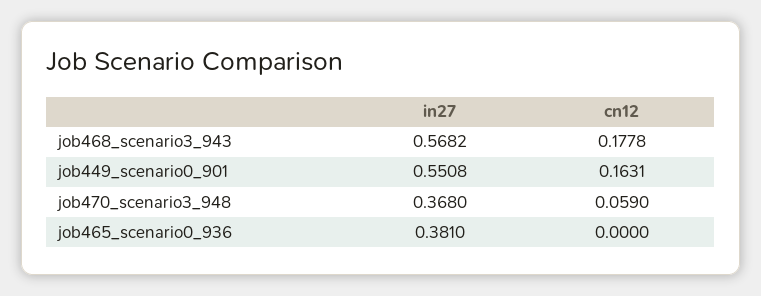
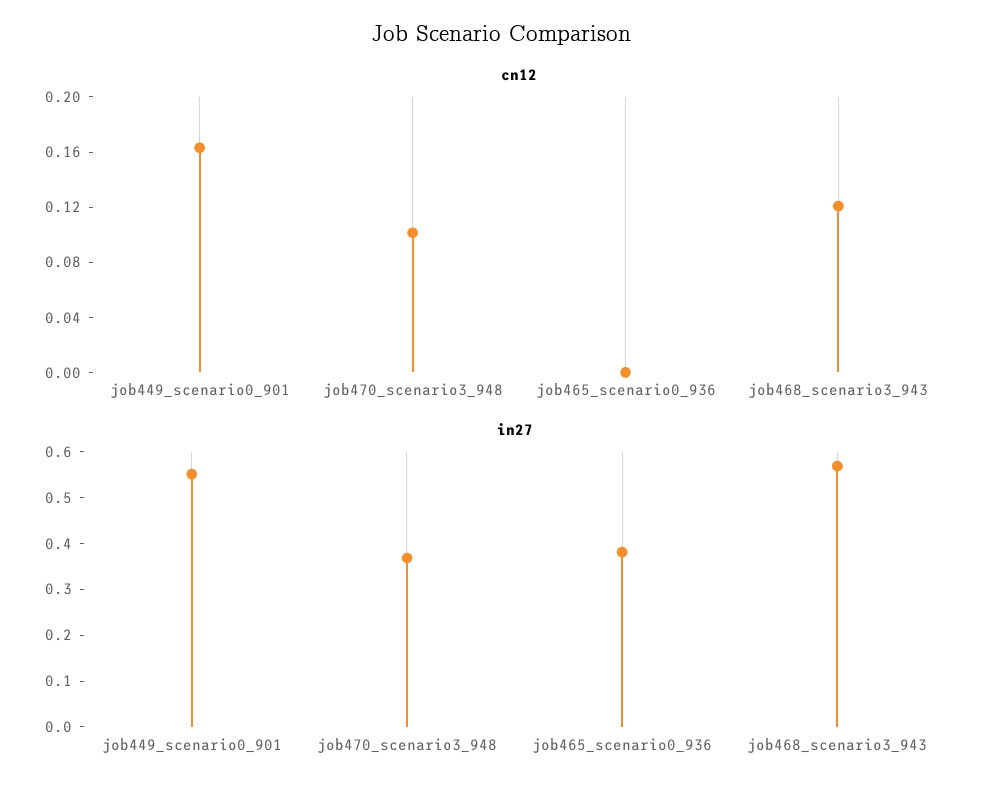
  {
    "in27": {
      "job468_scenario3_943": 0.5682,
      "job449_scenario0_901": 0.5508,
      "job470_scenario3_948": 0.368,
      "job465_scenario0_936": 0.381
    },
    "cn12": {
-     "job468_scenario3_943": 0.1778,
+     "job468_scenario3_943": 0.12,
      "job449_scenario0_901": 0.1631,
-     "job470_scenario3_948": 0.059,
+     "job470_scenario3_948": 0.1,
      "job465_scenario0_936": 0
    }
  }

